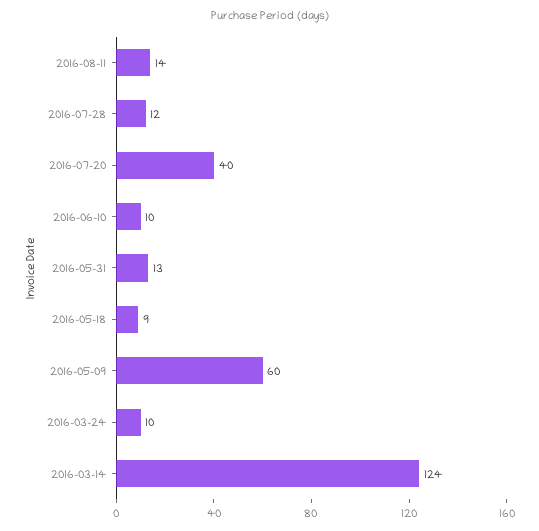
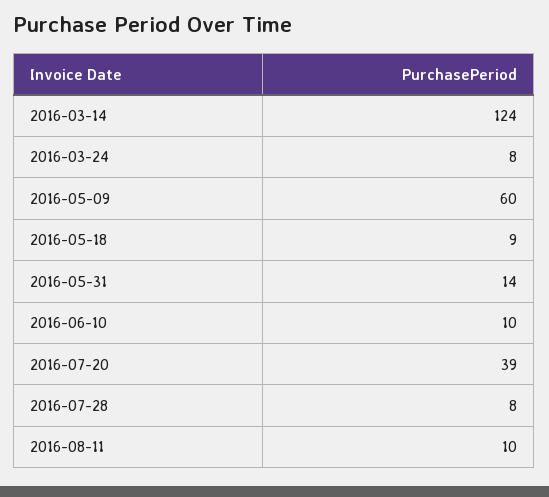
  {
-   "2016-08-11": 14,
+   "2016-08-11": 10,
-   "2016-07-28": 12,
+   "2016-07-28": 8,
-   "2016-07-20": 40,
+   "2016-07-20": 39,
    "2016-06-10": 10,
-   "2016-05-31": 13,
+   "2016-05-31": 14,
    "2016-05-18": 9,
    "2016-05-09": 60,
-   "2016-03-24": 10,
+   "2016-03-24": 8,
    "2016-03-14": 124
  }

